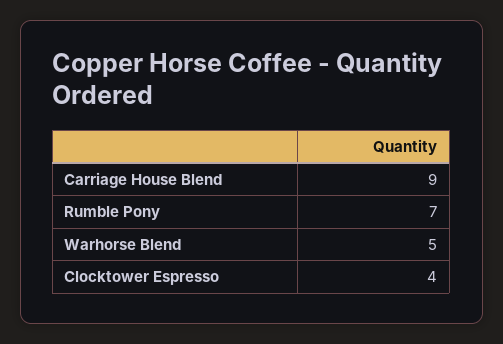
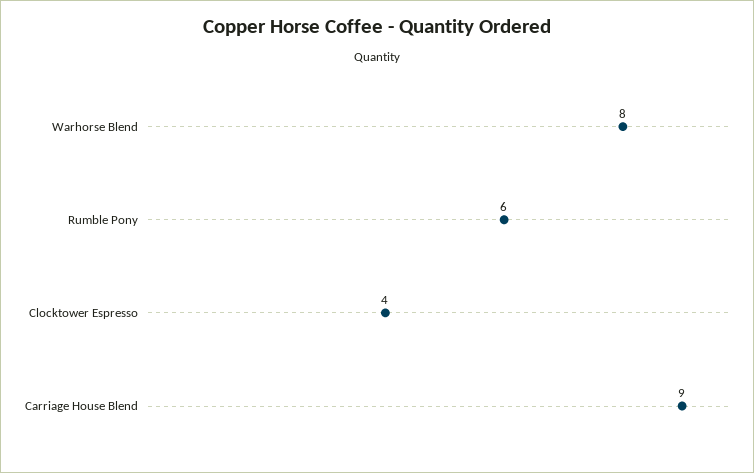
  {
    "Carriage House Blend": 9,
-   "Rumble Pony": 7,
+   "Rumble Pony": 6,
-   "Warhorse Blend": 5,
+   "Warhorse Blend": 8,
    "Clocktower Espresso": 4
  }

